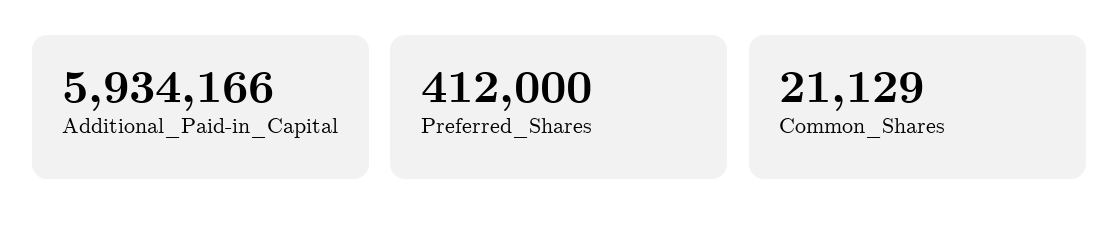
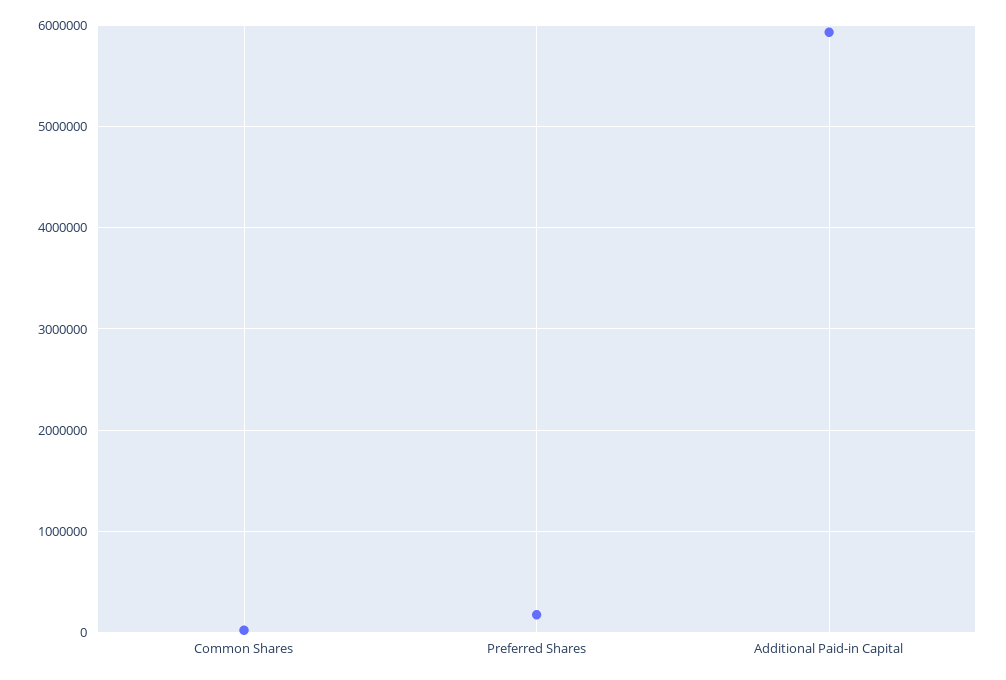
  {
    "Additional_Paid-in_Capital": 5934166,
-   "Preferred_Shares": 412000,
+   "Preferred_Shares": 200000,
    "Common_Shares": 21129
  }

